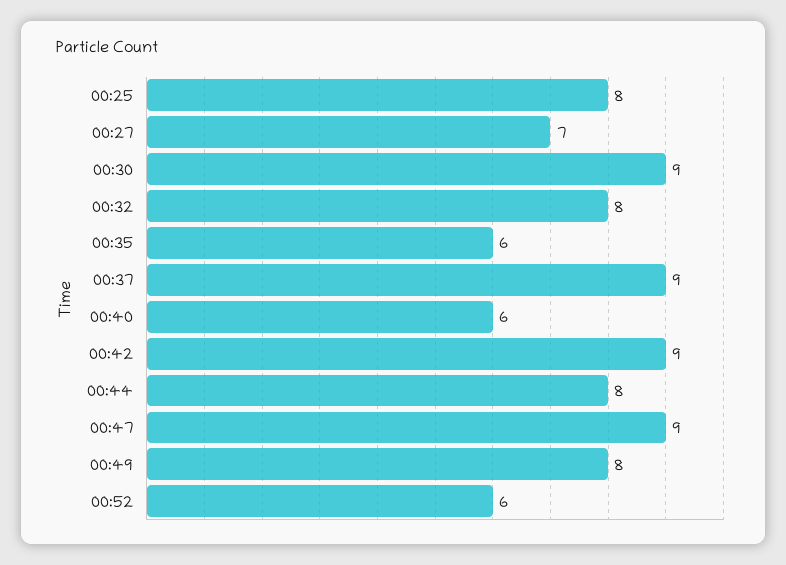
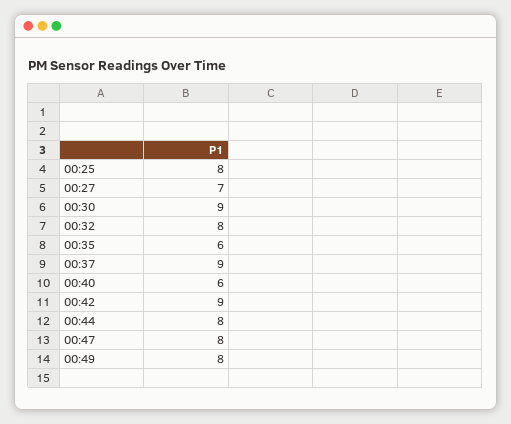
  {
    "00:25": 8,
    "00:27": 7,
    "00:30": 9,
    "00:32": 8,
    "00:35": 6,
    "00:37": 9,
    "00:40": 6,
    "00:42": 9,
    "00:44": 8,
-   "00:47": 9,
+   "00:47": 8,
-   "00:49": 8,
+   "00:49": 8
-   "00:52": 6
  }

